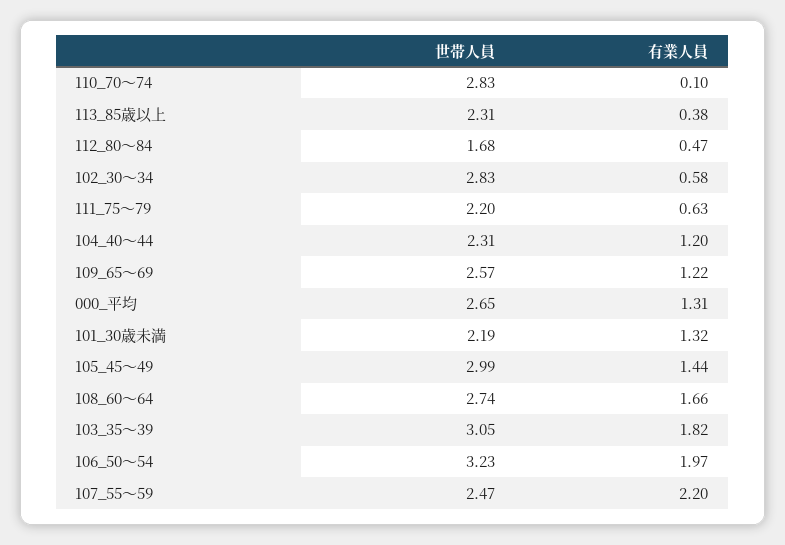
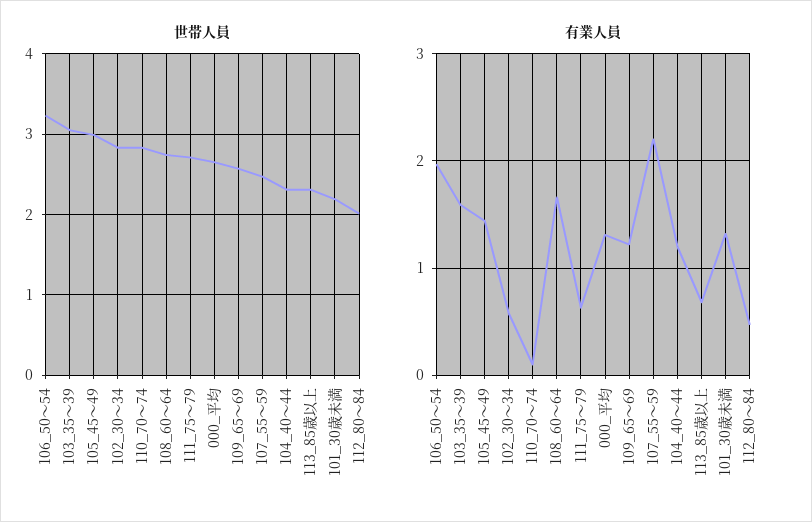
  {
    "世帯人員": {
      "110_70〜74": 2.83,
      "113_85歳以上": 2.31,
-     "112_80〜84": 1.68,
+     "112_80〜84": 2,
      "102_30〜34": 2.83,
-     "111_75〜79": 2.2,
+     "111_75〜79": 2.7,
      "104_40〜44": 2.31,
      "109_65〜69": 2.57,
      "000_平均": 2.65,
      "101_30歳未満": 2.19,
      "105_45〜49": 2.99,
      "108_60〜64": 2.74,
      "103_35〜39": 3.05,
      "106_50〜54": 3.23,
      "107_55〜59": 2.47
    },
    "有業人員": {
      "110_70〜74": 0.1,
-     "113_85歳以上": 0.38,
+     "113_85歳以上": 0.7,
      "112_80〜84": 0.47,
      "102_30〜34": 0.58,
      "111_75〜79": 0.63,
      "104_40〜44": 1.2,
      "109_65〜69": 1.22,
      "000_平均": 1.31,
      "101_30歳未満": 1.32,
      "105_45〜49": 1.44,
      "108_60〜64": 1.66,
-     "103_35〜39": 1.82,
+     "103_35〜39": 1.6,
      "106_50〜54": 1.97,
      "107_55〜59": 2.2
    }
  }

